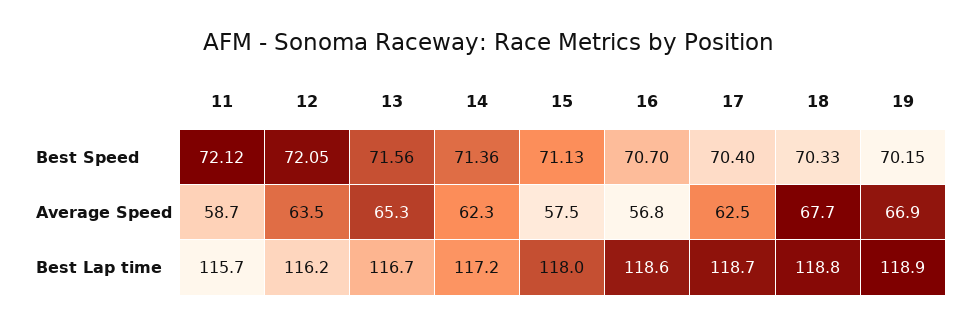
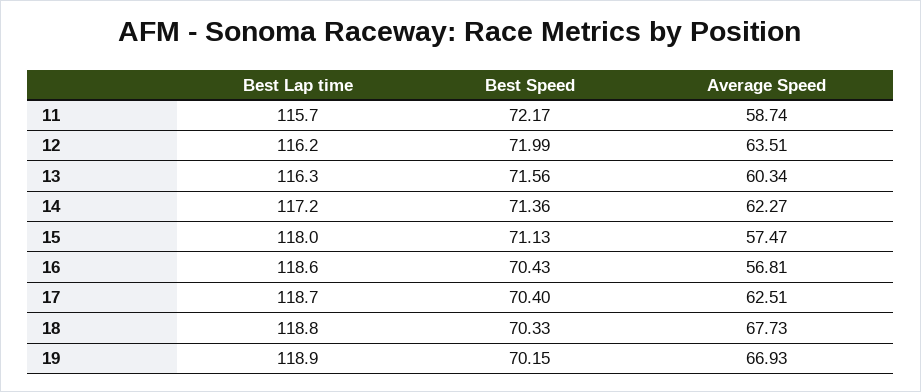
  {
    "11": {
-     "Best Speed": 72.12,
+     "Best Speed": 72.17,
      "Average Speed": 58.74,
      "Best Lap time": 115.7
    },
    "12": {
-     "Best Speed": 72.05,
+     "Best Speed": 71.99,
      "Average Speed": 63.51,
      "Best Lap time": 116.2
    },
    "13": {
      "Best Speed": 71.56,
-     "Average Speed": 65.3,
+     "Average Speed": 60.34,
-     "Best Lap time": 116.7
+     "Best Lap time": 116.3
    },
    "14": {
      "Best Speed": 71.36,
      "Average Speed": 62.27,
      "Best Lap time": 117.2
    },
    "15": {
      "Best Speed": 71.13,
      "Average Speed": 57.47,
      "Best Lap time": 118
    },
    "16": {
-     "Best Speed": 70.7,
+     "Best Speed": 70.43,
      "Average Speed": 56.81,
      "Best Lap time": 118.6
    },
    "17": {
      "Best Speed": 70.4,
      "Average Speed": 62.51,
      "Best Lap time": 118.7
    },
    "18": {
      "Best Speed": 70.33,
      "Average Speed": 67.73,
      "Best Lap time": 118.8
    },
    "19": {
      "Best Speed": 70.15,
      "Average Speed": 66.93,
      "Best Lap time": 118.9
    }
  }

